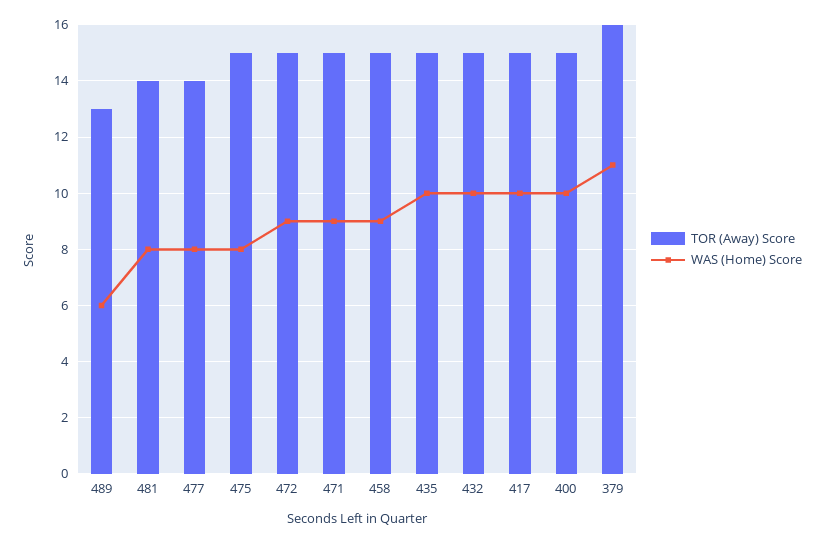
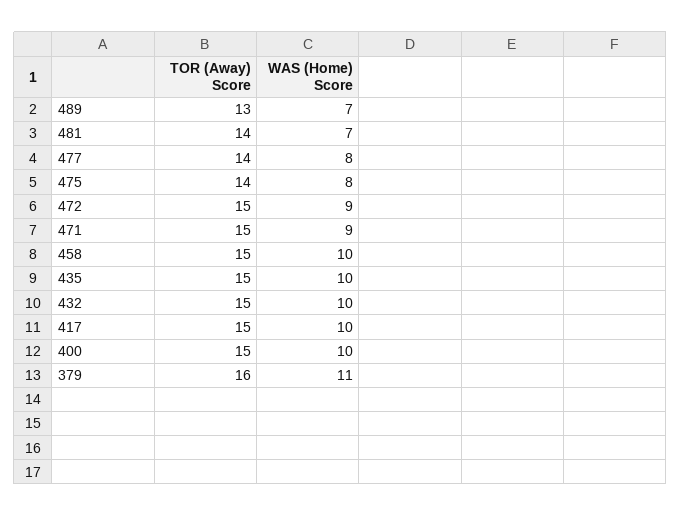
  {
    "TOR (Away) Score": {
      "489": 13,
      "481": 14,
      "477": 14,
-     "475": 15,
+     "475": 14,
      "472": 15,
      "471": 15,
      "458": 15,
      "435": 15,
      "432": 15,
      "417": 15,
      "400": 15,
      "379": 16
    },
    "WAS (Home) Score": {
-     "489": 6,
+     "489": 7,
-     "481": 8,
+     "481": 7,
      "477": 8,
      "475": 8,
      "472": 9,
      "471": 9,
-     "458": 9,
+     "458": 10,
      "435": 10,
      "432": 10,
      "417": 10,
      "400": 10,
      "379": 11
    }
  }

